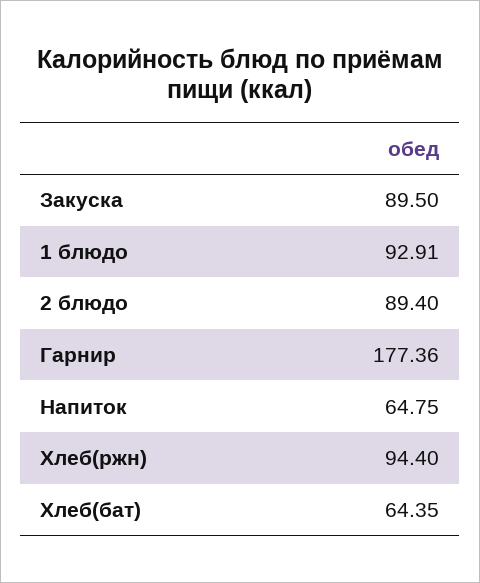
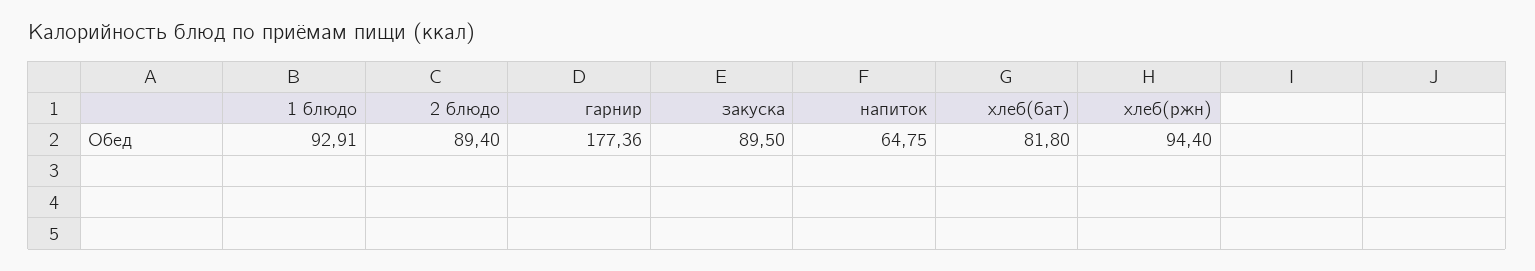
  {
    "Закуска": 89.5,
    "1 блюдо": 92.91,
    "2 блюдо": 89.4,
    "Гарнир": 177.36,
    "Напиток": 64.75,
    "Хлеб(ржн)": 94.4,
-   "Хлеб(бат)": 64.35
+   "Хлеб(бат)": 81.8
  }

